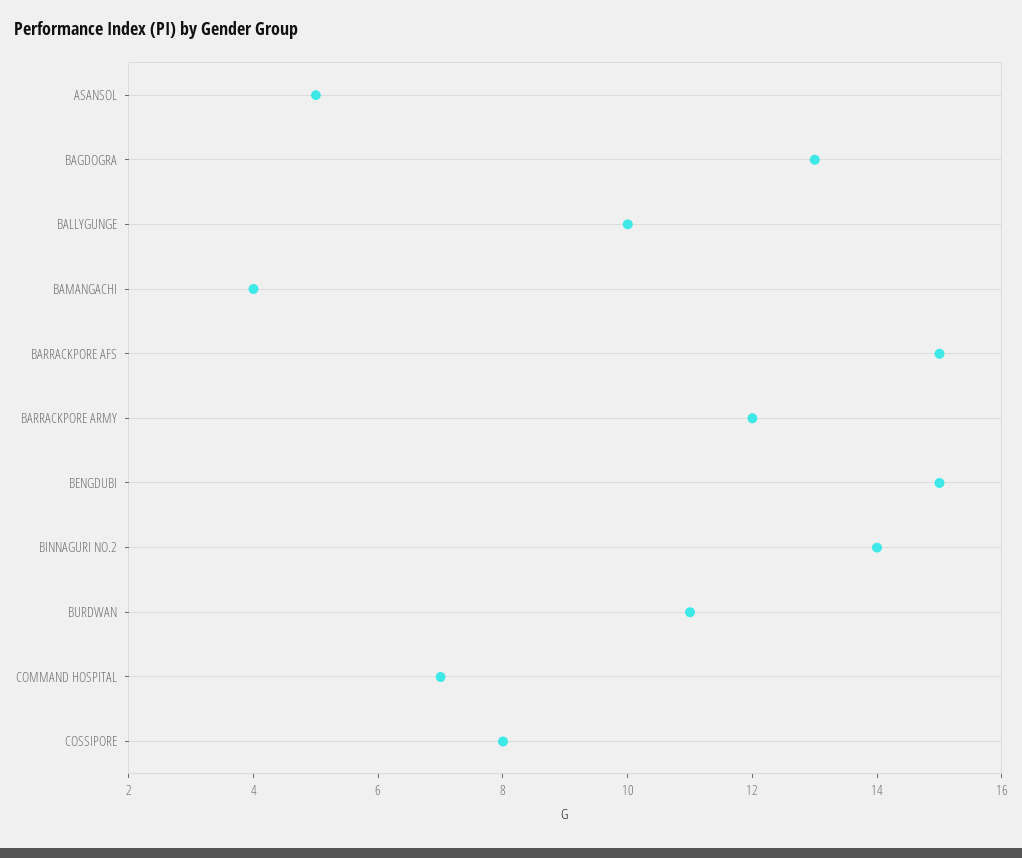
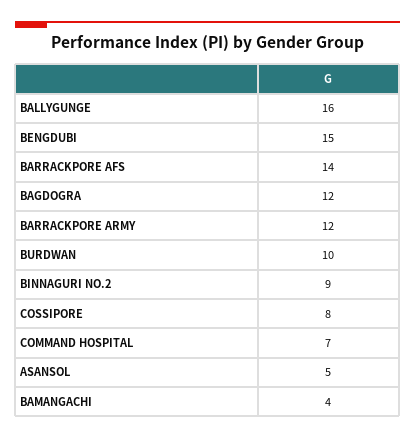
  {
    "ASANSOL": 5,
-   "BAGDOGRA": 13,
+   "BAGDOGRA": 12,
-   "BALLYGUNGE": 10,
+   "BALLYGUNGE": 16,
    "BAMANGACHI": 4,
-   "BARRACKPORE AFS": 15,
+   "BARRACKPORE AFS": 14,
    "BARRACKPORE ARMY": 12,
    "BENGDUBI": 15,
-   "BINNAGURI NO.2": 14,
+   "BINNAGURI NO.2": 9,
-   "BURDWAN": 11,
+   "BURDWAN": 10,
    "COMMAND HOSPITAL": 7,
    "COSSIPORE": 8
  }

